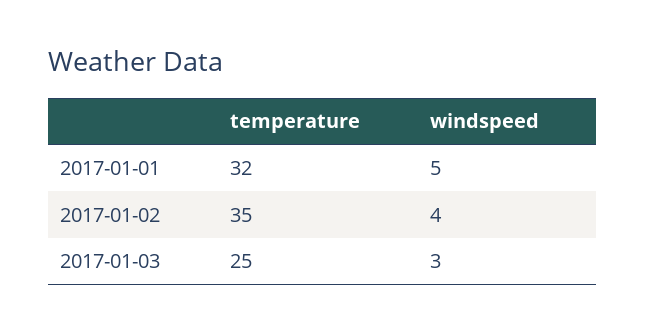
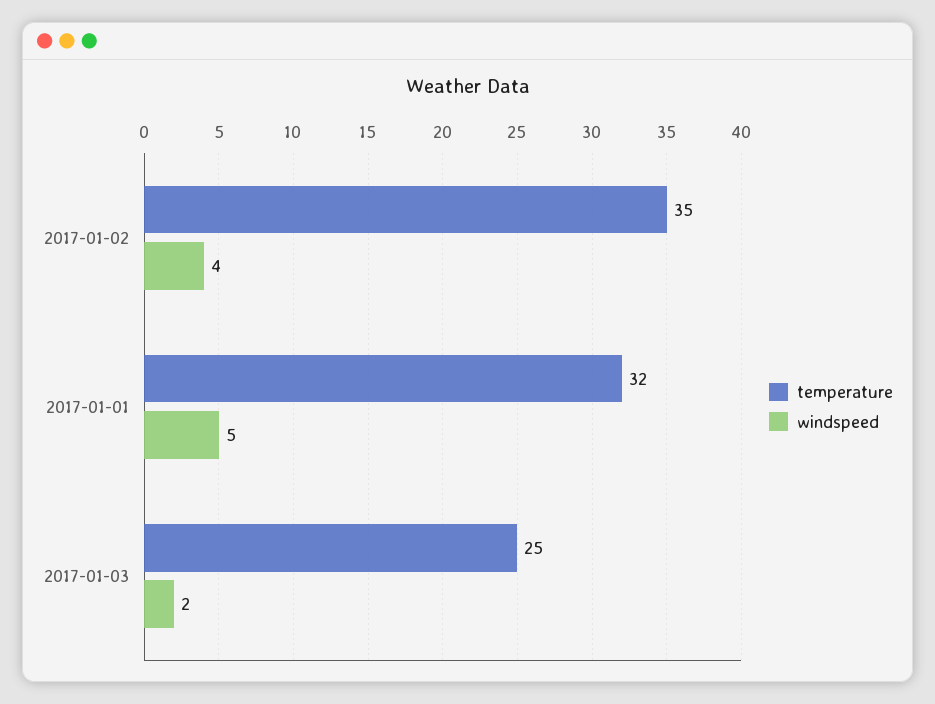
  {
    "temperature": {
      "2017-01-01": 32,
      "2017-01-02": 35,
      "2017-01-03": 25
    },
    "windspeed": {
      "2017-01-01": 5,
      "2017-01-02": 4,
-     "2017-01-03": 3
+     "2017-01-03": 2
    }
  }

